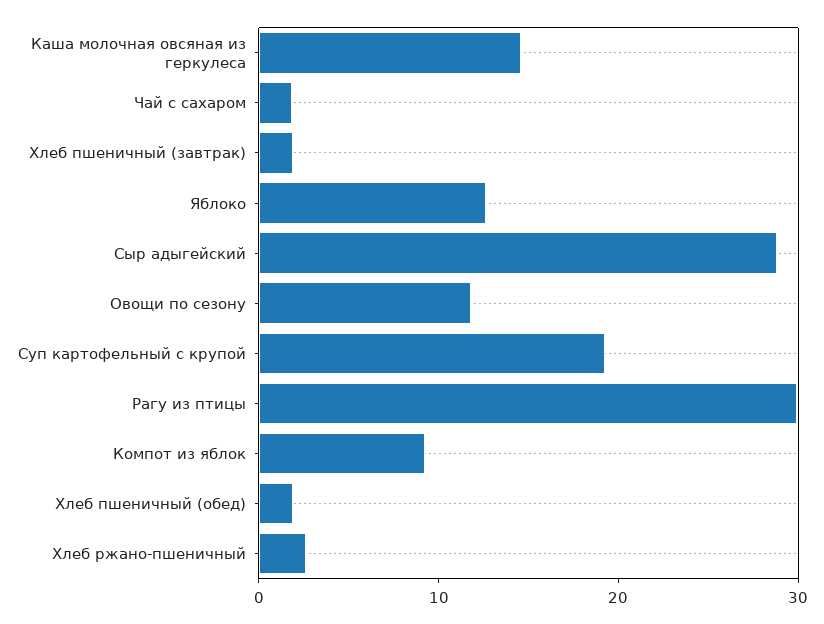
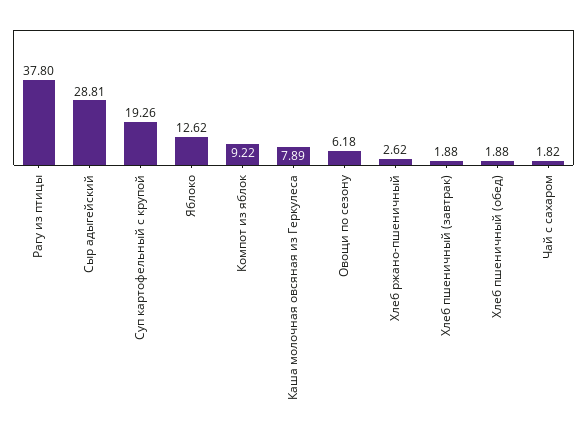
  {
-   "Каша молочная овсяная из геркулеса": 14,
+   "Каша молочная овсяная из геркулеса": 7.89,
    "Чай с сахаром": 1.82,
    "Хлеб пшеничный (завтрак)": 1.88,
    "Яблоко": 12.62,
    "Сыр адыгейский": 28.81,
-   "Овощи по сезону": 12,
+   "Овощи по сезону": 6.18,
    "Суп картофельный с крупой": 19.26,
-   "Рагу из птицы": 30,
+   "Рагу из птицы": 37.8,
    "Компот из яблок": 9.22,
    "Хлеб пшеничный (обед)": 1.88,
    "Хлеб ржано-пшеничный": 2.62
  }

